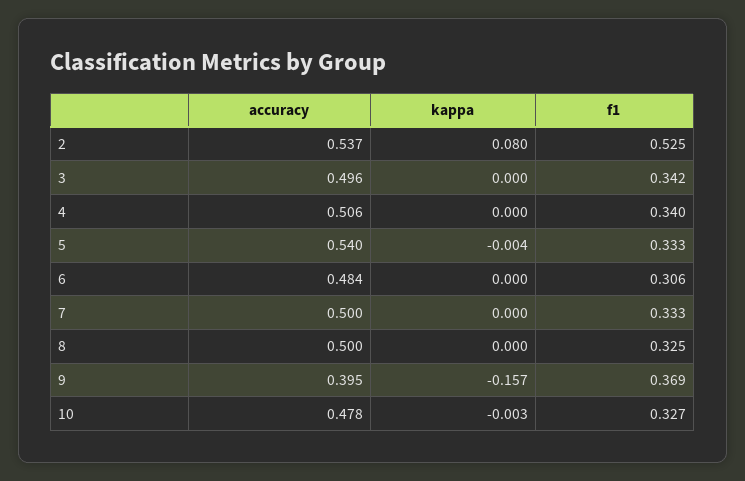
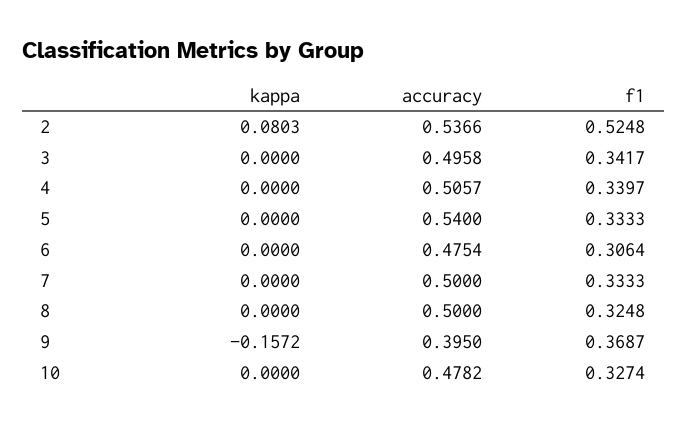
  {
    "accuracy": {
      "2": 0.5366,
      "3": 0.4958,
      "4": 0.5057,
      "5": 0.54,
-     "6": 0.484,
+     "6": 0.4754,
      "7": 0.5,
      "8": 0.5,
      "9": 0.395,
      "10": 0.4782
    },
    "kappa": {
      "2": 0.0803,
      "3": 0,
      "4": 0,
-     "5": -0.004,
+     "5": 0,
      "6": 0,
      "7": 0,
      "8": 0,
      "9": -0.1572,
-     "10": -0.003
+     "10": 0
    },
    "f1": {
      "2": 0.5248,
      "3": 0.3417,
      "4": 0.3397,
      "5": 0.3333,
      "6": 0.3064,
      "7": 0.3333,
      "8": 0.3248,
      "9": 0.3687,
      "10": 0.3274
    }
  }

